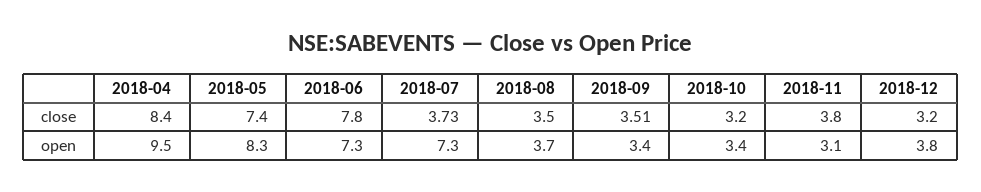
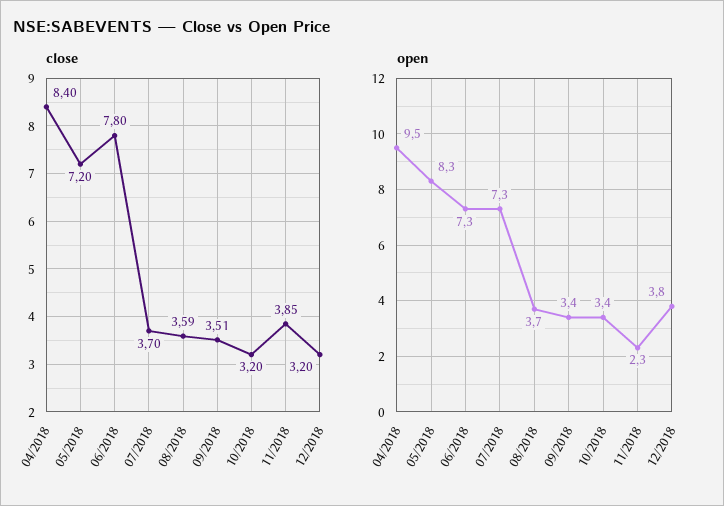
  {
    "close": {
      "2018-04": 8.4,
-     "2018-05": 7.4,
+     "2018-05": 7.2,
      "2018-06": 7.8,
-     "2018-07": 3.73,
+     "2018-07": 3.7,
-     "2018-08": 3.5,
+     "2018-08": 3.59,
      "2018-09": 3.51,
      "2018-10": 3.2,
-     "2018-11": 3.8,
+     "2018-11": 3.85,
      "2018-12": 3.2
    },
    "open": {
      "2018-04": 9.5,
      "2018-05": 8.3,
      "2018-06": 7.3,
      "2018-07": 7.3,
      "2018-08": 3.7,
      "2018-09": 3.4,
      "2018-10": 3.4,
-     "2018-11": 3.1,
+     "2018-11": 2.3,
      "2018-12": 3.8
    }
  }

